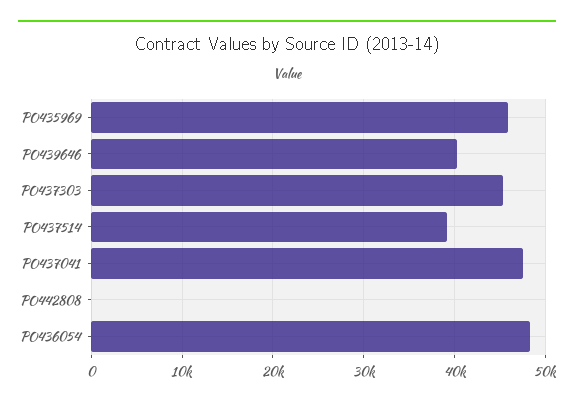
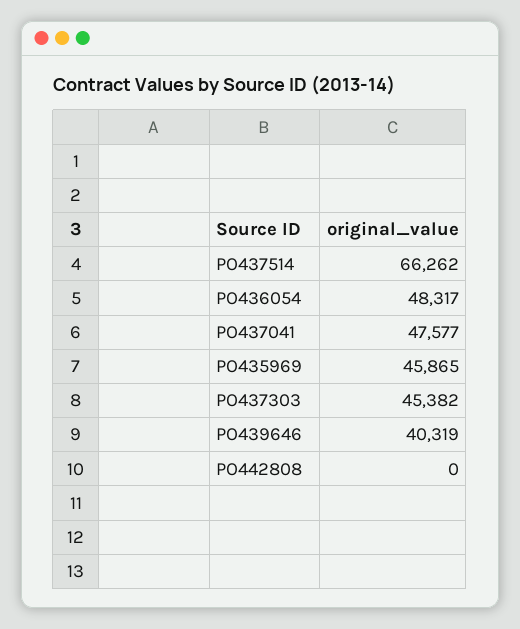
  {
    "PO435969": 45865,
    "PO439646": 40319,
    "PO437303": 45382,
-   "PO437514": 39000,
+   "PO437514": 66262,
    "PO437041": 47577,
    "PO442808": 0,
    "PO436054": 48317
  }

